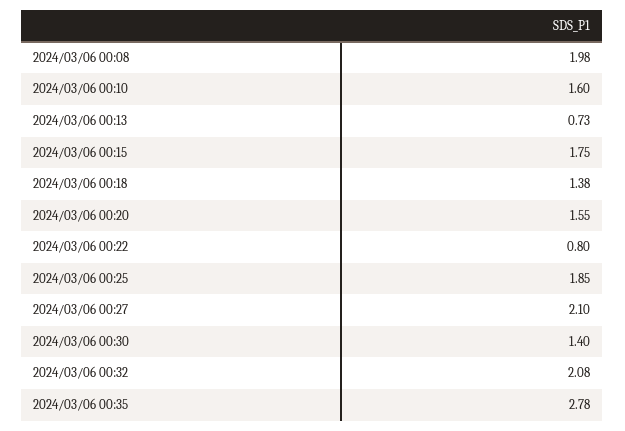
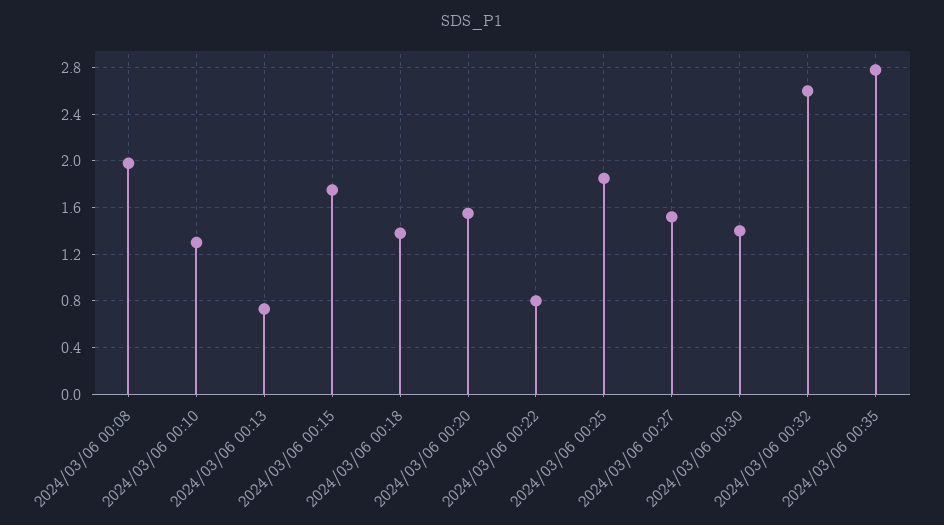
  {
    "2024/03/06 00:08": 1.98,
-   "2024/03/06 00:10": 1.6,
+   "2024/03/06 00:10": 1.3,
    "2024/03/06 00:13": 0.73,
    "2024/03/06 00:15": 1.75,
    "2024/03/06 00:18": 1.38,
    "2024/03/06 00:20": 1.55,
    "2024/03/06 00:22": 0.8,
    "2024/03/06 00:25": 1.85,
-   "2024/03/06 00:27": 2.1,
+   "2024/03/06 00:27": 1.5,
    "2024/03/06 00:30": 1.4,
-   "2024/03/06 00:32": 2.08,
+   "2024/03/06 00:32": 2.6,
    "2024/03/06 00:35": 2.78
  }

